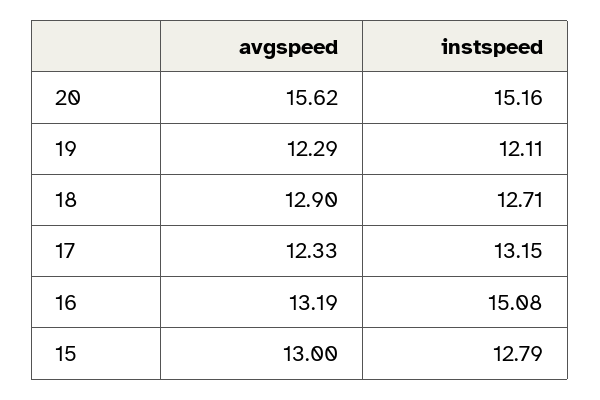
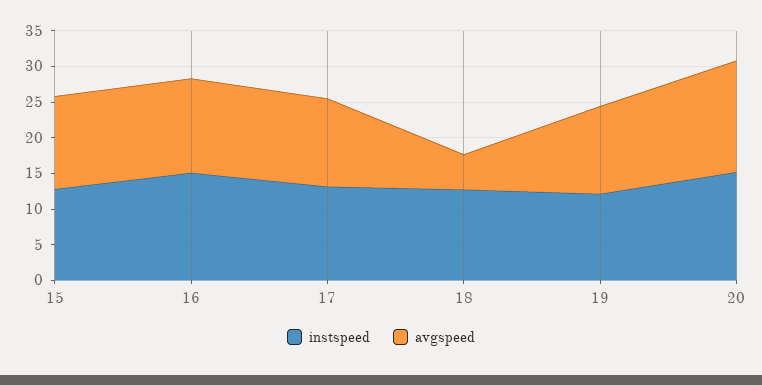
  {
    "avgspeed": {
      "20": 15.62,
      "19": 12.29,
-     "18": 12.9,
+     "18": 5,
      "17": 12.33,
      "16": 13.19,
      "15": 13
    },
    "instspeed": {
      "20": 15.16,
      "19": 12.11,
      "18": 12.71,
      "17": 13.15,
      "16": 15.08,
      "15": 12.79
    }
  }

